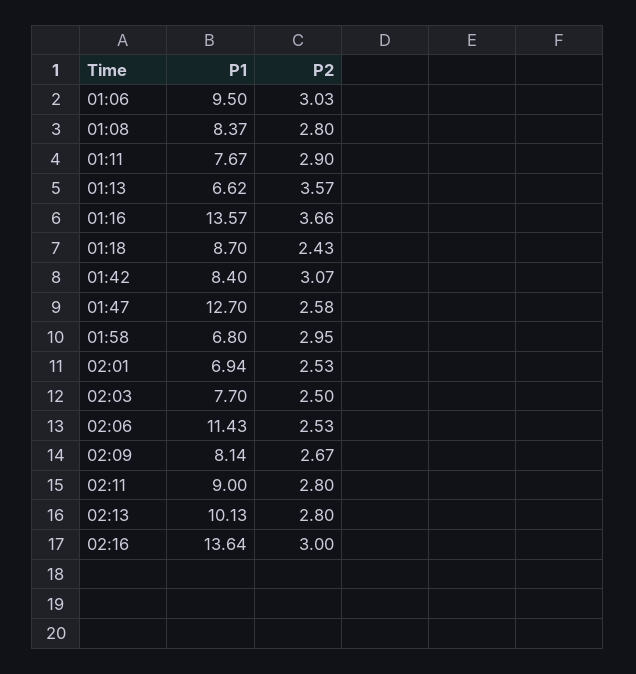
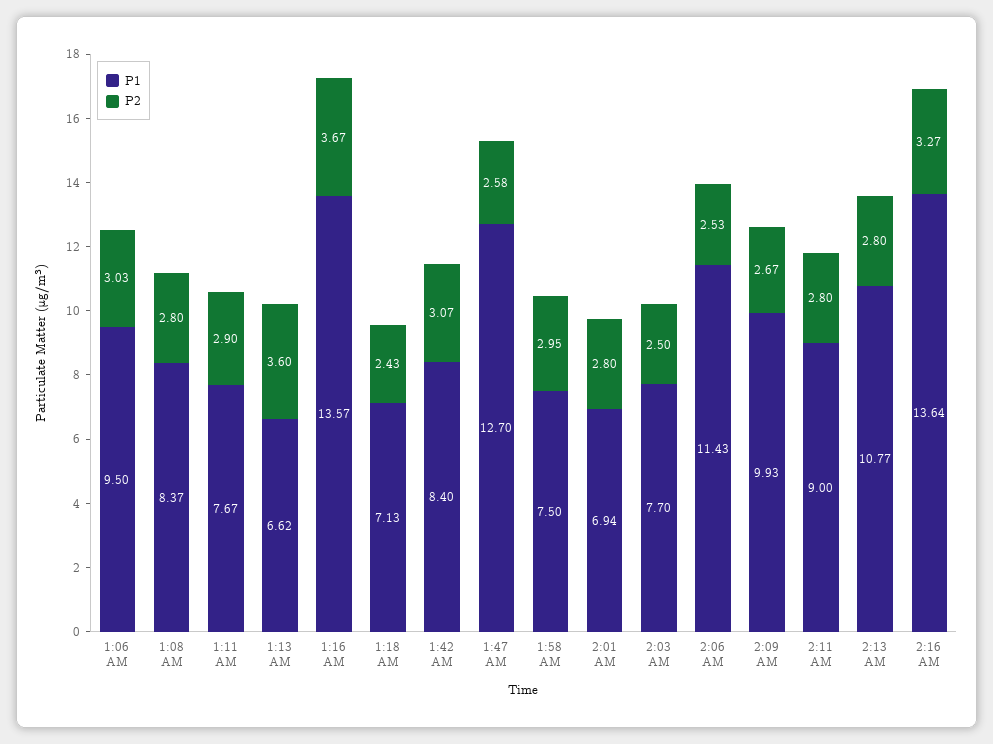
  {
    "P1": {
      "01:06": 9.5,
      "01:08": 8.37,
      "01:11": 7.67,
      "01:13": 6.62,
      "01:16": 13.57,
-     "01:18": 8.7,
+     "01:18": 7.13,
      "01:42": 8.4,
      "01:47": 12.7,
-     "01:58": 6.8,
+     "01:58": 7.5,
      "02:01": 6.94,
      "02:03": 7.7,
      "02:06": 11.43,
-     "02:09": 8.14,
+     "02:09": 9.93,
      "02:11": 9,
-     "02:13": 10.13,
+     "02:13": 10.77,
      "02:16": 13.64
    },
    "P2": {
      "01:06": 3.03,
      "01:08": 2.8,
      "01:11": 2.9,
-     "01:13": 3.57,
+     "01:13": 3.6,
-     "01:16": 3.66,
+     "01:16": 3.67,
      "01:18": 2.43,
      "01:42": 3.07,
      "01:47": 2.58,
      "01:58": 2.95,
-     "02:01": 2.53,
+     "02:01": 2.8,
      "02:03": 2.5,
      "02:06": 2.53,
      "02:09": 2.67,
      "02:11": 2.8,
      "02:13": 2.8,
-     "02:16": 3
+     "02:16": 3.27
    }
  }

